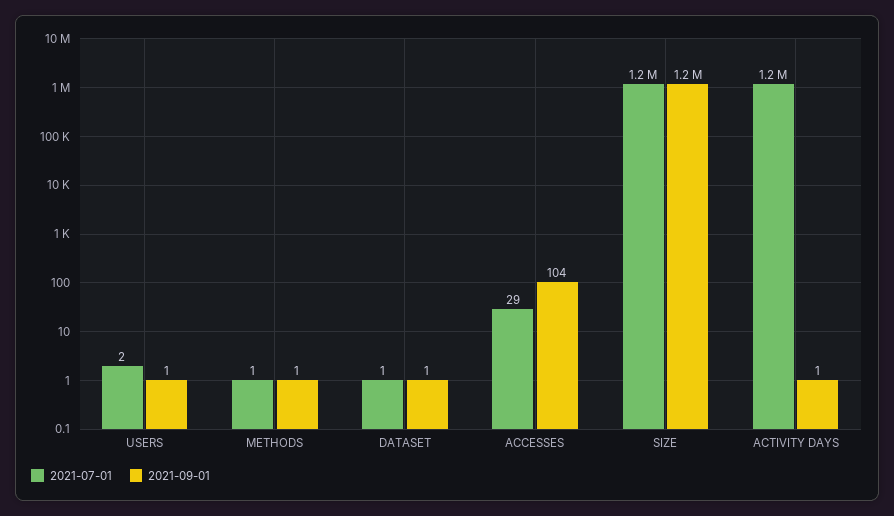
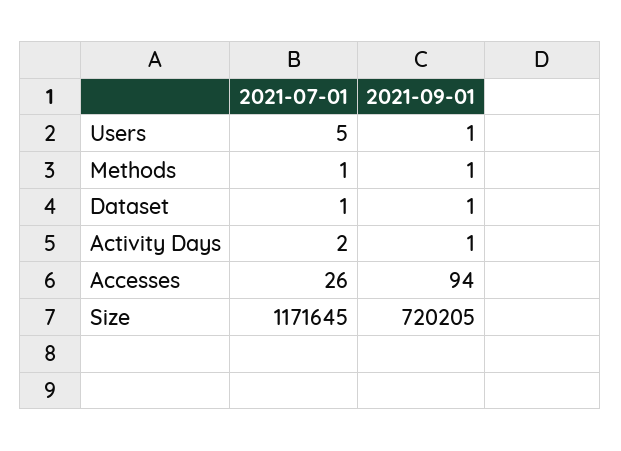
  {
    "2021-07-01": {
-     "USERS": 2,
+     "USERS": 5,
      "METHODS": 1,
      "DATASET": 1,
-     "ACCESSES": 29,
+     "ACCESSES": 26,
      "SIZE": 1171645,
-     "ACTIVITY DAYS": 1200000
+     "ACTIVITY DAYS": 2
    },
    "2021-09-01": {
      "USERS": 1,
      "METHODS": 1,
      "DATASET": 1,
-     "ACCESSES": 104,
+     "ACCESSES": 94,
-     "SIZE": 1200000,
+     "SIZE": 720205,
      "ACTIVITY DAYS": 1
    }
  }

